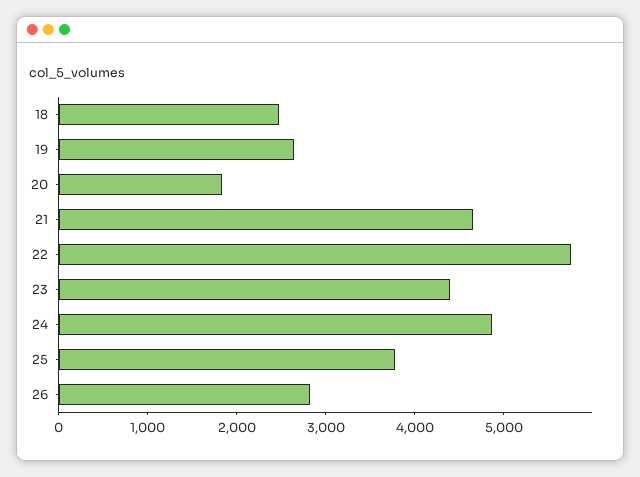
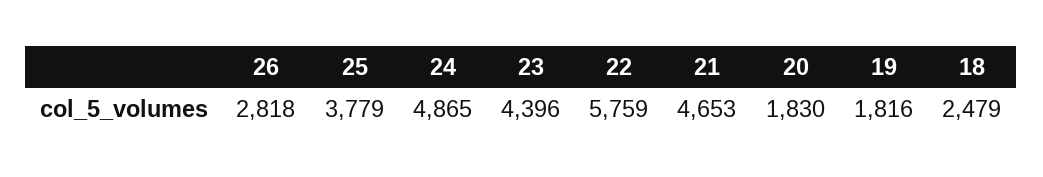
  {
    "18": 2479,
-   "19": 2600,
+   "19": 1816,
    "20": 1830,
    "21": 4653,
    "22": 5759,
    "23": 4396,
    "24": 4865,
    "25": 3779,
    "26": 2818
  }

